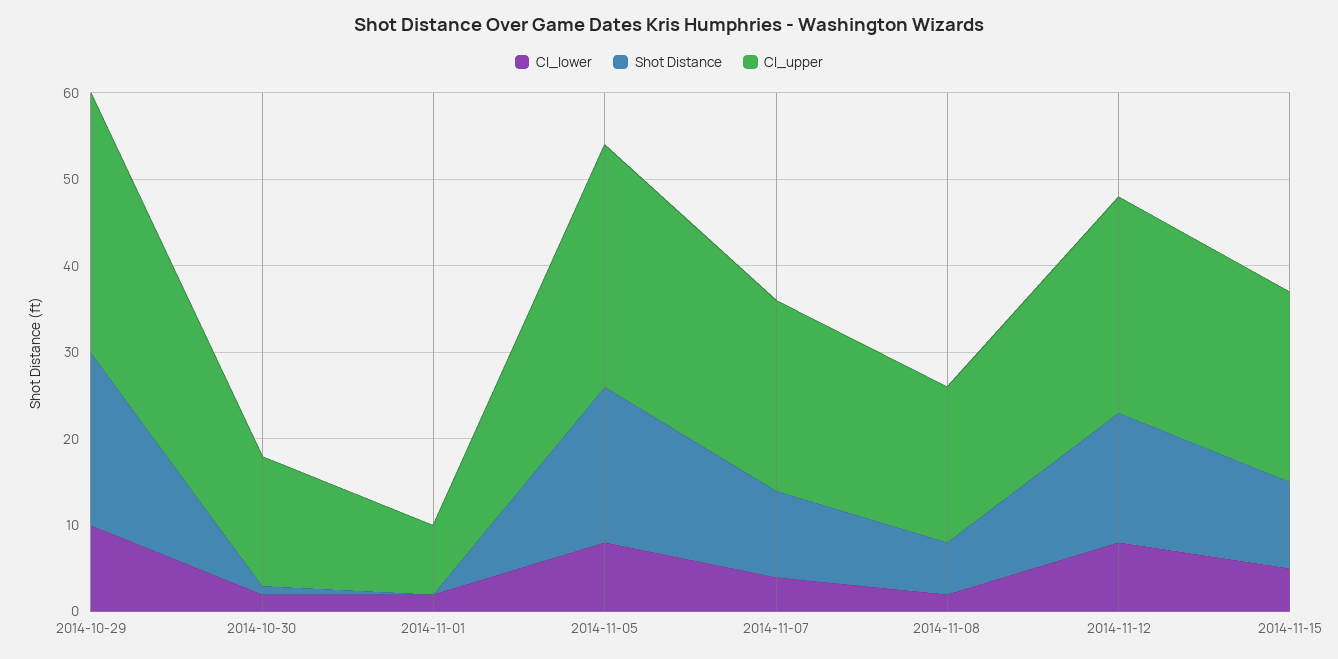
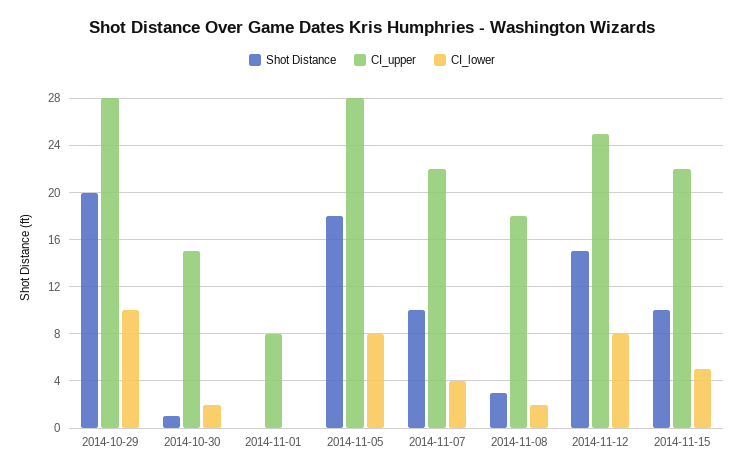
  {
    "CI_lower": {
      "2014-10-29": 10,
      "2014-10-30": 2,
-     "2014-11-01": 2,
+     "2014-11-01": 0,
      "2014-11-05": 8,
      "2014-11-07": 4,
      "2014-11-08": 2,
      "2014-11-12": 8,
      "2014-11-15": 5
    },
    "Shot Distance": {
      "2014-10-29": 20,
      "2014-10-30": 1,
      "2014-11-01": 0,
      "2014-11-05": 18,
      "2014-11-07": 10,
-     "2014-11-08": 6,
+     "2014-11-08": 3,
      "2014-11-12": 15,
      "2014-11-15": 10
    },
    "CI_upper": {
-     "2014-10-29": 30,
+     "2014-10-29": 28,
      "2014-10-30": 15,
      "2014-11-01": 8,
      "2014-11-05": 28,
      "2014-11-07": 22,
      "2014-11-08": 18,
      "2014-11-12": 25,
      "2014-11-15": 22
    }
  }

